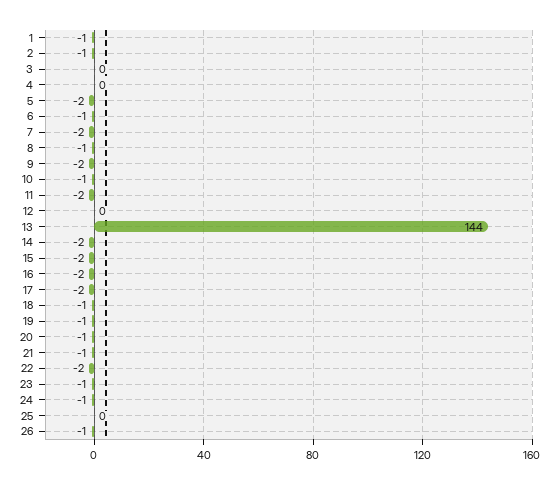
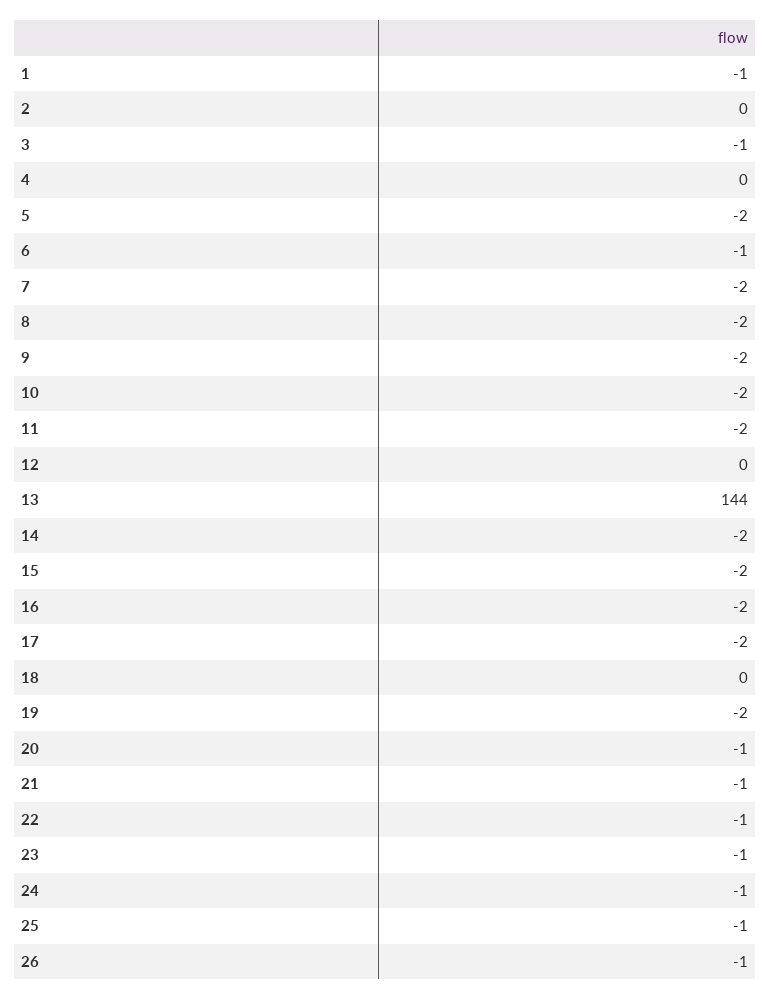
  {
    "1": -1,
-   "2": -1,
+   "2": 0,
-   "3": 0,
+   "3": -1,
    "4": 0,
    "5": -2,
    "6": -1,
    "7": -2,
-   "8": -1,
+   "8": -2,
    "9": -2,
-   "10": -1,
+   "10": -2,
    "11": -2,
    "12": 0,
    "13": 144,
    "14": -2,
    "15": -2,
    "16": -2,
    "17": -2,
-   "18": -1,
+   "18": 0,
-   "19": -1,
+   "19": -2,
    "20": -1,
    "21": -1,
-   "22": -2,
+   "22": -1,
    "23": -1,
    "24": -1,
-   "25": 0,
+   "25": -1,
    "26": -1
  }

